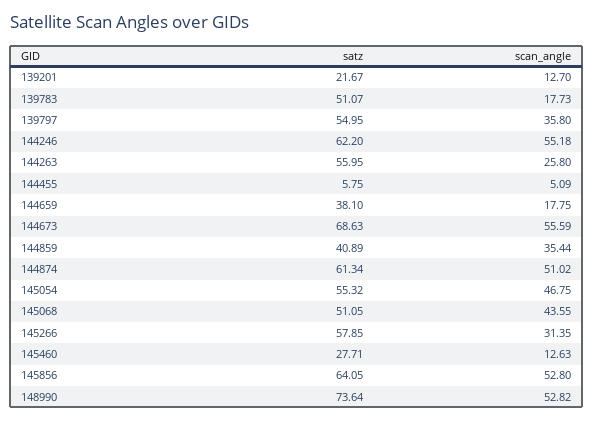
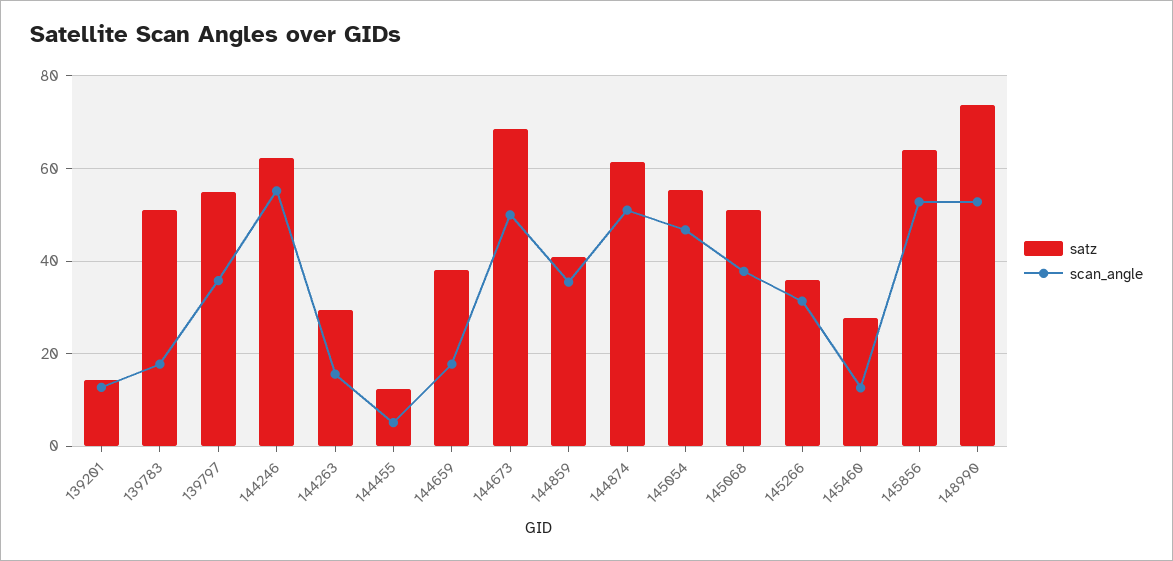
  {
    "satz": {
-     "139201": 21.67,
+     "139201": 14,
      "139783": 51.07,
      "139797": 54.95,
      "144246": 62.2,
-     "144263": 55.95,
+     "144263": 30,
-     "144455": 5.75,
+     "144455": 12,
      "144659": 38.1,
      "144673": 68.63,
      "144859": 40.89,
      "144874": 61.34,
      "145054": 55.32,
      "145068": 51.05,
-     "145266": 57.85,
+     "145266": 36,
      "145460": 27.71,
      "145856": 64.05,
      "148990": 73.64
    },
    "scan_angle": {
      "139201": 12.7,
      "139783": 17.73,
      "139797": 35.8,
      "144246": 55.18,
-     "144263": 25.8,
+     "144263": 16,
      "144455": 5.09,
      "144659": 17.75,
-     "144673": 55.59,
+     "144673": 50,
      "144859": 35.44,
      "144874": 51.02,
      "145054": 46.75,
-     "145068": 43.55,
+     "145068": 38,
      "145266": 31.35,
      "145460": 12.63,
      "145856": 52.8,
      "148990": 52.82
    }
  }

